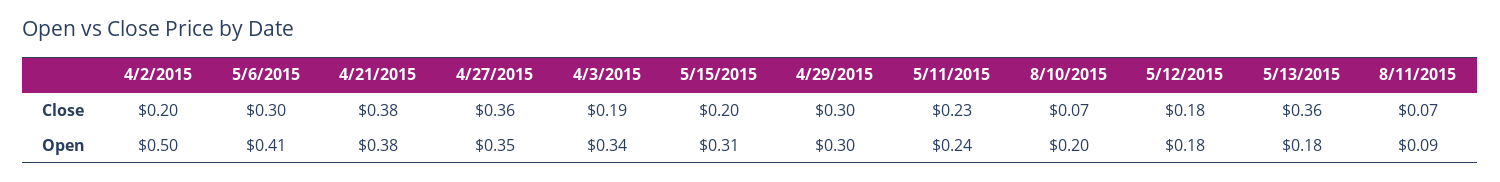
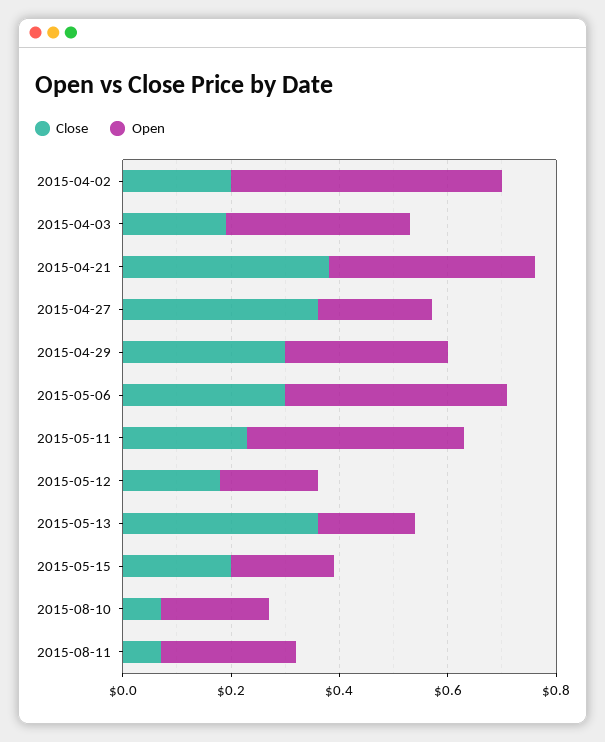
  {
    "Close": {
      "4/2/2015": 0.2,
      "5/6/2015": 0.3,
      "4/21/2015": 0.38,
      "4/27/2015": 0.36,
      "4/3/2015": 0.19,
      "5/15/2015": 0.2,
      "4/29/2015": 0.3,
      "5/11/2015": 0.23,
      "8/10/2015": 0.07,
      "5/12/2015": 0.18,
      "5/13/2015": 0.36,
      "8/11/2015": 0.07
    },
    "Open": {
      "4/2/2015": 0.5,
      "5/6/2015": 0.41,
      "4/21/2015": 0.38,
-     "4/27/2015": 0.35,
+     "4/27/2015": 0.2,
      "4/3/2015": 0.34,
-     "5/15/2015": 0.31,
+     "5/15/2015": 0.2,
      "4/29/2015": 0.3,
-     "5/11/2015": 0.24,
+     "5/11/2015": 0.4,
      "8/10/2015": 0.2,
      "5/12/2015": 0.18,
      "5/13/2015": 0.18,
-     "8/11/2015": 0.09
+     "8/11/2015": 0.25
    }
  }

